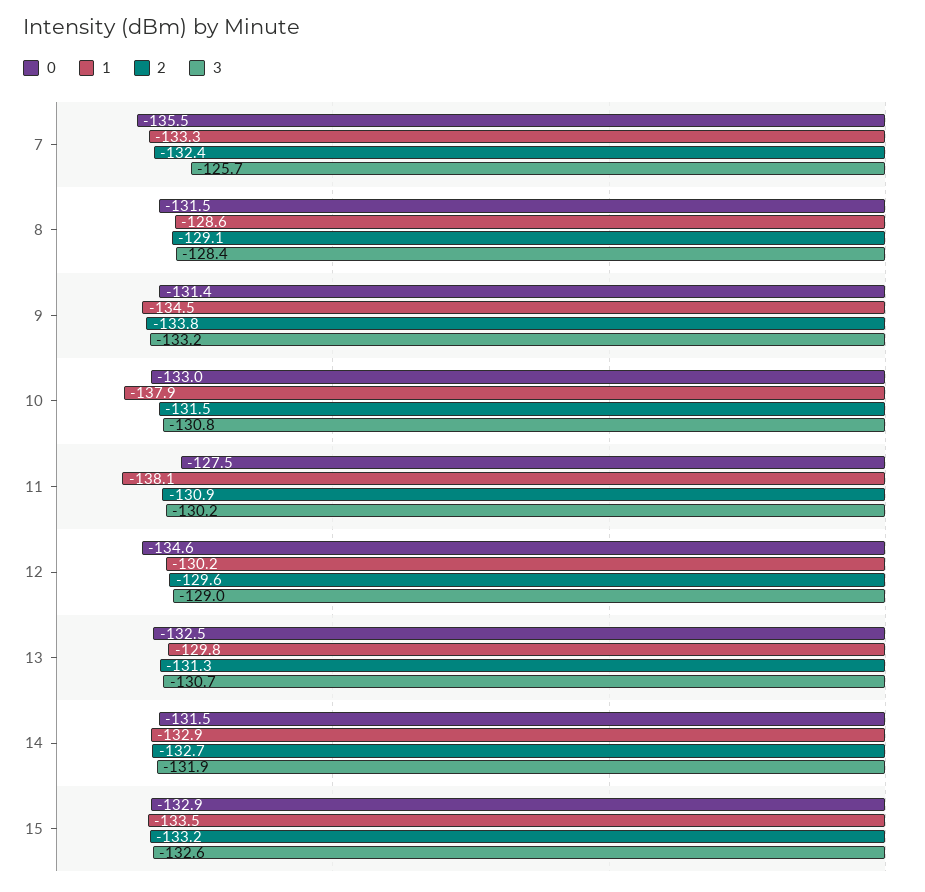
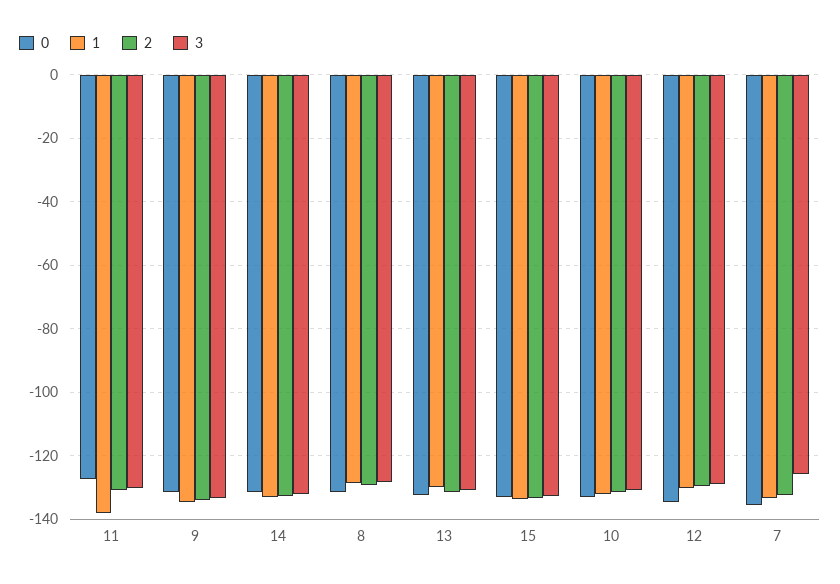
  {
    "0": {
      "7": -135.5,
      "8": -131.5,
      "9": -131.4,
      "10": -133,
      "11": -127.5,
      "12": -134.6,
      "13": -132.5,
      "14": -131.5,
      "15": -132.9
    },
    "1": {
      "7": -133.3,
      "8": -128.6,
      "9": -134.5,
-     "10": -137.9,
+     "10": -132,
      "11": -138.1,
      "12": -130.2,
      "13": -129.8,
      "14": -132.9,
      "15": -133.5
    },
    "2": {
      "7": -132.4,
      "8": -129.1,
      "9": -133.8,
      "10": -131.5,
      "11": -130.9,
      "12": -129.6,
      "13": -131.3,
      "14": -132.7,
      "15": -133.2
    },
    "3": {
      "7": -125.7,
      "8": -128.4,
      "9": -133.2,
      "10": -130.8,
      "11": -130.2,
      "12": -129,
      "13": -130.7,
      "14": -131.9,
      "15": -132.6
    }
  }

